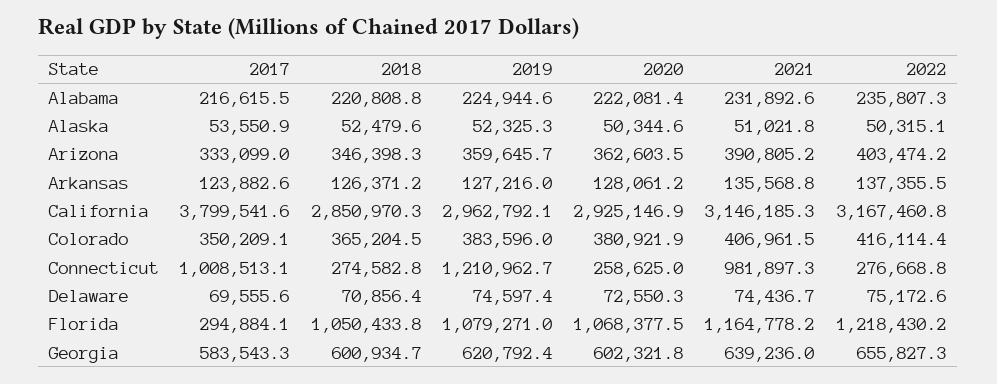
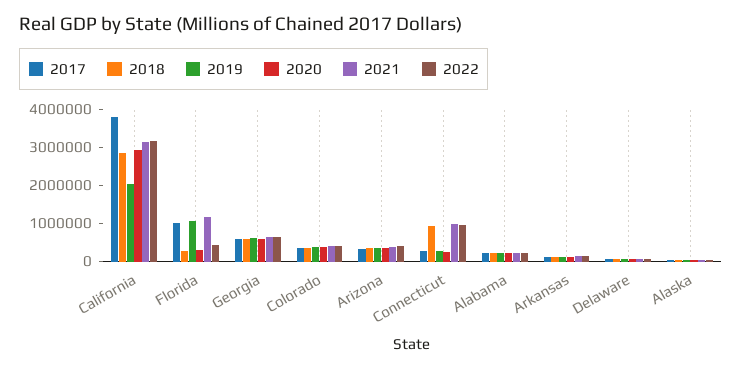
  {
    "2017": {
      "Alabama": 216615.5,
      "Alaska": 53550.9,
      "Arizona": 333099,
      "Arkansas": 123882.6,
      "California": 3799541.6,
      "Colorado": 350209.1,
-     "Connecticut": 1008513.1,
+     "Connecticut": 250000,
      "Delaware": 69555.6,
-     "Florida": 294884.1,
+     "Florida": 1000000,
      "Georgia": 583543.3
    },
    "2018": {
      "Alabama": 220808.8,
      "Alaska": 52479.6,
      "Arizona": 346398.3,
      "Arkansas": 126371.2,
      "California": 2850970.3,
      "Colorado": 365204.5,
-     "Connecticut": 274582.8,
+     "Connecticut": 1000000,
      "Delaware": 70856.4,
-     "Florida": 1050433.8,
+     "Florida": 250000,
      "Georgia": 600934.7
    },
    "2019": {
      "Alabama": 224944.6,
      "Alaska": 52325.3,
      "Arizona": 359645.7,
      "Arkansas": 127216,
-     "California": 2962792.1,
+     "California": 2000000,
      "Colorado": 383596,
-     "Connecticut": 1210962.7,
+     "Connecticut": 250000,
      "Delaware": 74597.4,
      "Florida": 1079271,
      "Georgia": 620792.4
    },
    "2020": {
      "Alabama": 222081.4,
      "Alaska": 50344.6,
      "Arizona": 362603.5,
      "Arkansas": 128061.2,
      "California": 2925146.9,
      "Colorado": 380921.9,
      "Connecticut": 258625,
      "Delaware": 72550.3,
-     "Florida": 1068377.5,
+     "Florida": 250000,
      "Georgia": 602321.8
    },
    "2021": {
      "Alabama": 231892.6,
      "Alaska": 51021.8,
      "Arizona": 390805.2,
      "Arkansas": 135568.8,
      "California": 3146185.3,
      "Colorado": 406961.5,
      "Connecticut": 981897.3,
      "Delaware": 74436.7,
      "Florida": 1164778.2,
      "Georgia": 639236
    },
    "2022": {
      "Alabama": 235807.3,
      "Alaska": 50315.1,
      "Arizona": 403474.2,
      "Arkansas": 137355.5,
      "California": 3167460.8,
      "Colorado": 416114.4,
-     "Connecticut": 276668.8,
+     "Connecticut": 1000000,
      "Delaware": 75172.6,
-     "Florida": 1218430.2,
+     "Florida": 500000,
      "Georgia": 655827.3
    }
  }

